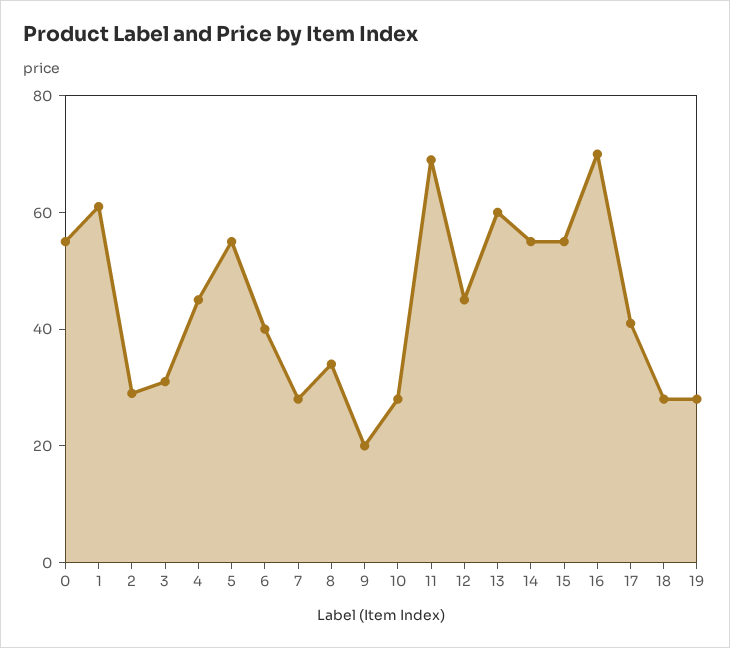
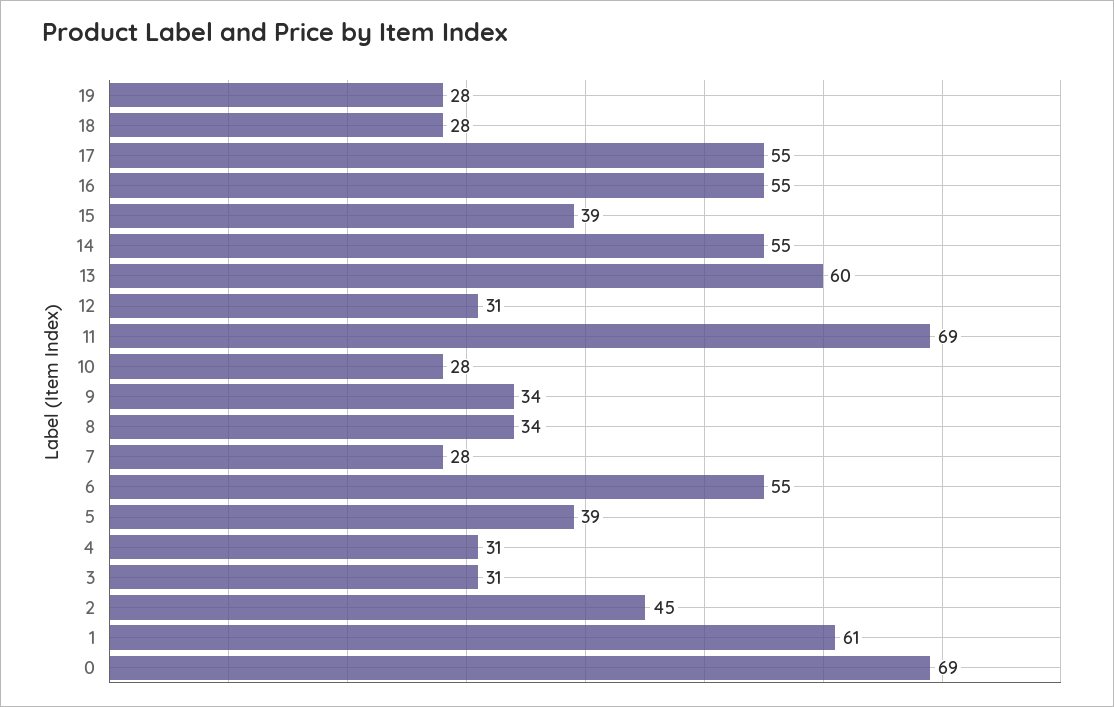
  {
-   "0": 55,
+   "0": 69,
    "1": 61,
-   "2": 30,
+   "2": 45,
    "3": 31,
-   "4": 45,
+   "4": 31,
-   "5": 55,
+   "5": 39,
-   "6": 40,
+   "6": 55,
    "7": 28,
    "8": 34,
-   "9": 20,
+   "9": 34,
    "10": 28,
    "11": 69,
-   "12": 45,
+   "12": 31,
    "13": 60,
    "14": 55,
-   "15": 55,
+   "15": 39,
-   "16": 70,
+   "16": 55,
-   "17": 40,
+   "17": 55,
    "18": 28,
    "19": 28
  }

